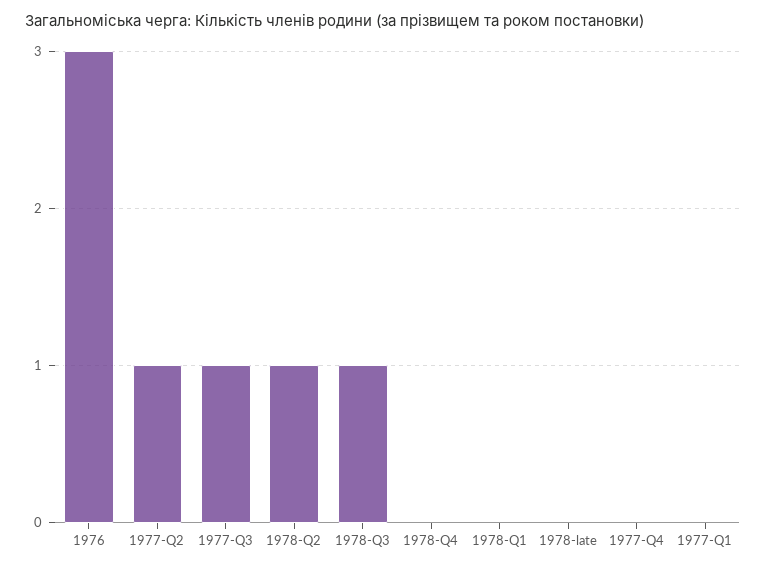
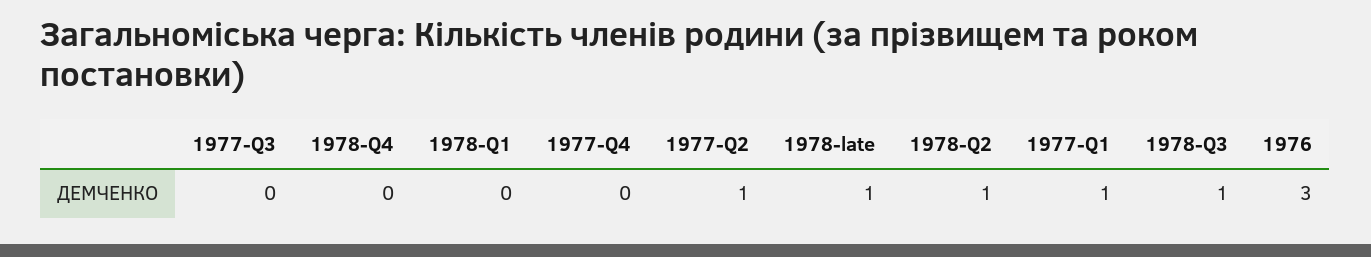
  {
    "1976": 3,
    "1977-Q2": 1,
-   "1977-Q3": 1,
+   "1977-Q3": 0,
    "1978-Q2": 1,
    "1978-Q3": 1,
    "1978-Q4": 0,
    "1978-Q1": 0,
-   "1978-late": 0,
+   "1978-late": 1,
    "1977-Q4": 0,
-   "1977-Q1": 0
+   "1977-Q1": 1
  }

